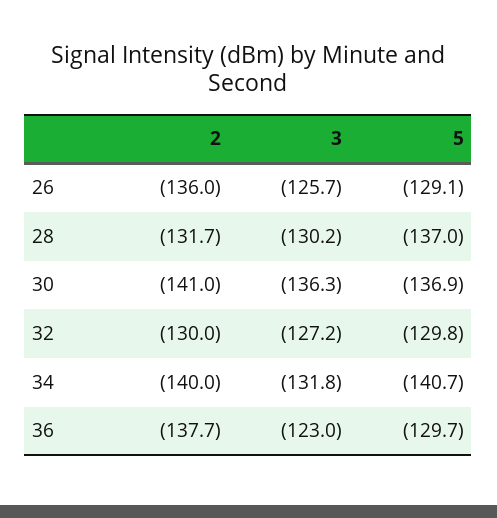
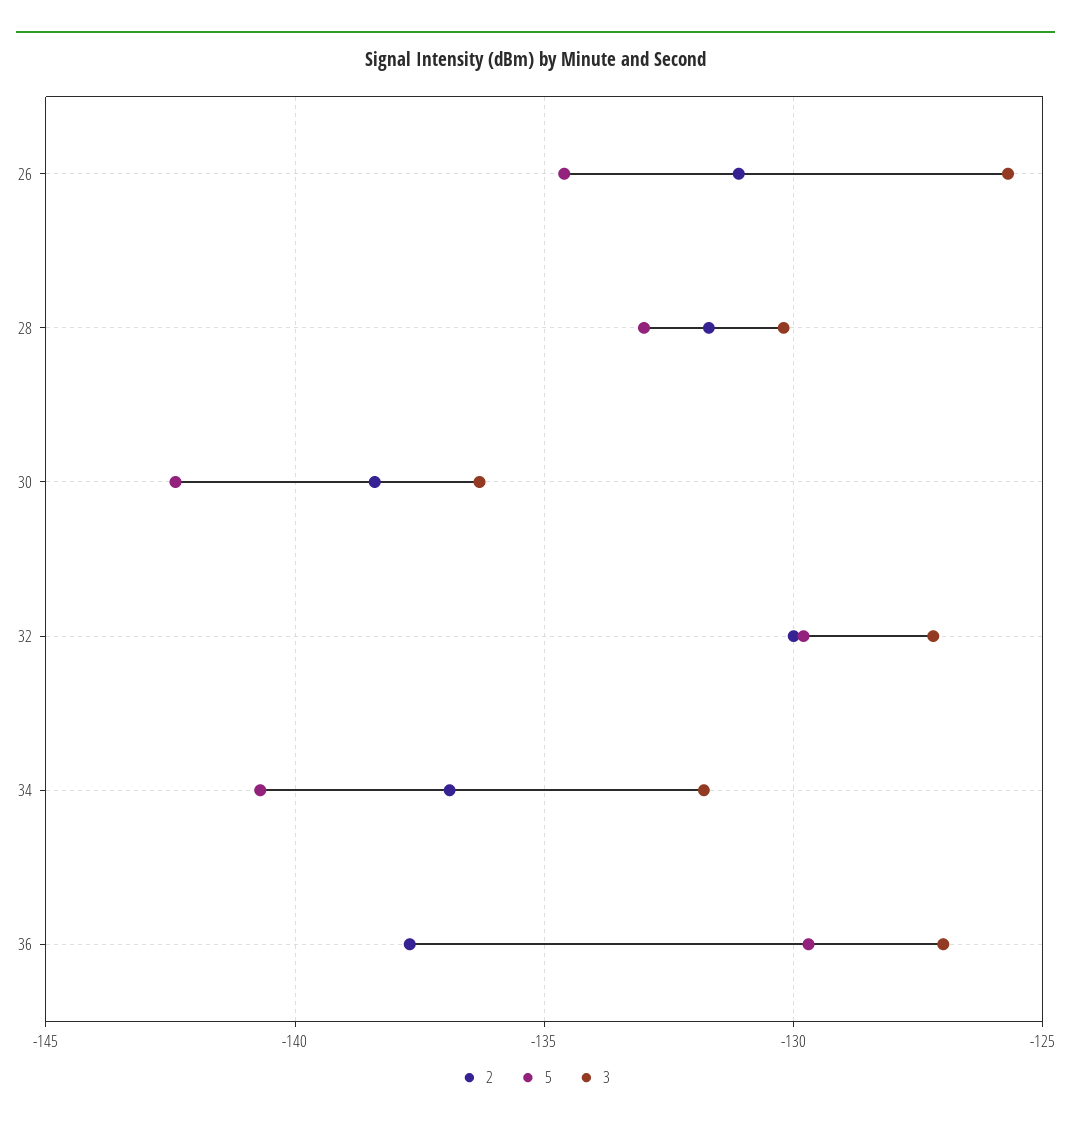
  {
    "2": {
-     "26": -136,
+     "26": -131,
      "28": -131.7,
-     "30": -141,
+     "30": -138.5,
      "32": -130,
-     "34": -140,
+     "34": -137,
      "36": -137.7
    },
    "3": {
      "26": -125.7,
      "28": -130.2,
      "30": -136.3,
      "32": -127.2,
      "34": -131.8,
-     "36": -123
+     "36": -127
    },
    "5": {
-     "26": -129.1,
+     "26": -134.5,
-     "28": -137,
+     "28": -133,
-     "30": -136.9,
+     "30": -142.5,
      "32": -129.8,
      "34": -140.7,
      "36": -129.7
    }
  }

